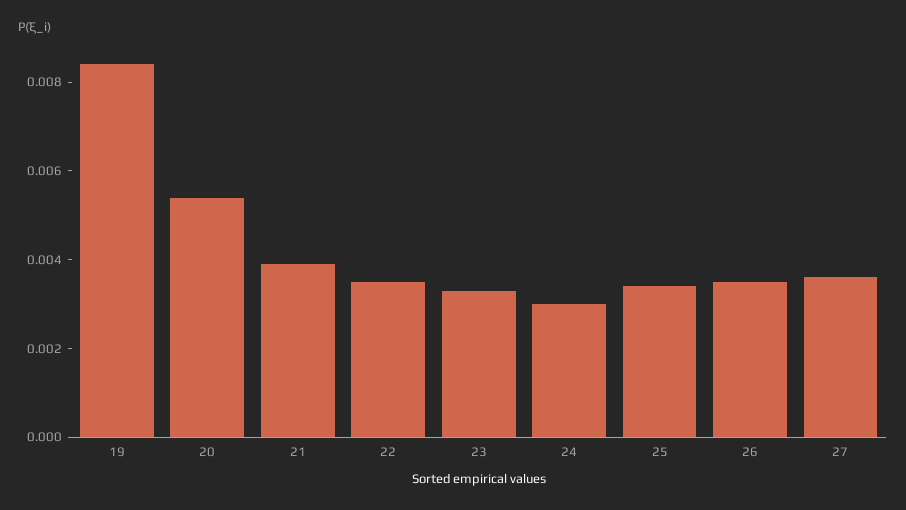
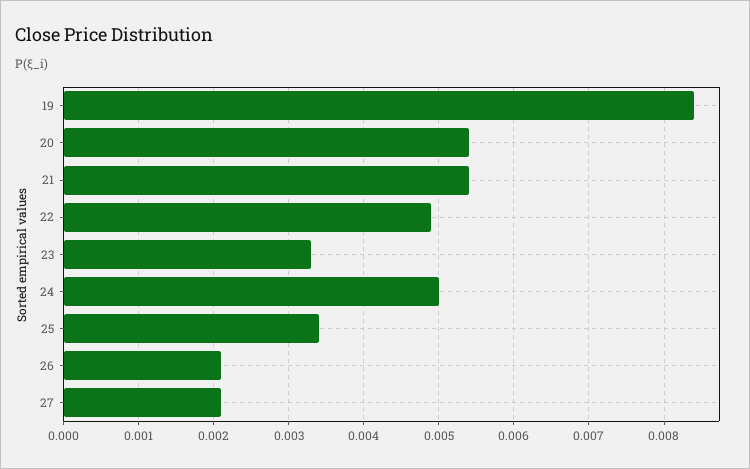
  {
    "19": 0.0084,
    "20": 0.0054,
-   "21": 0.004,
+   "21": 0.0054,
-   "22": 0.0035,
+   "22": 0.0049,
    "23": 0.0033,
-   "24": 0.003,
+   "24": 0.005,
    "25": 0.0034,
-   "26": 0.0035,
+   "26": 0.0021,
-   "27": 0.0035
+   "27": 0.0021
  }

